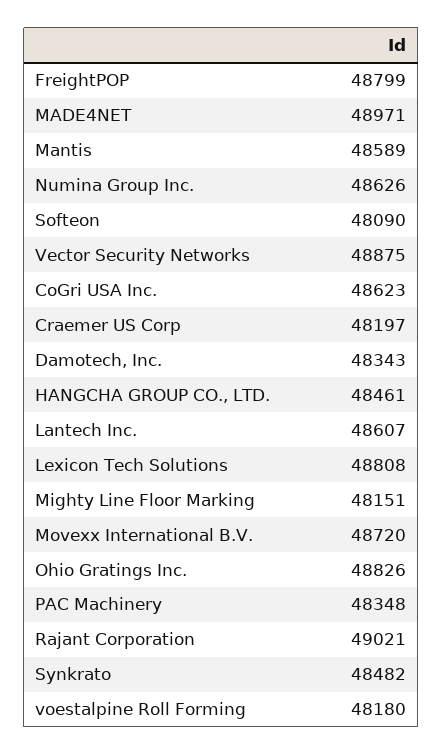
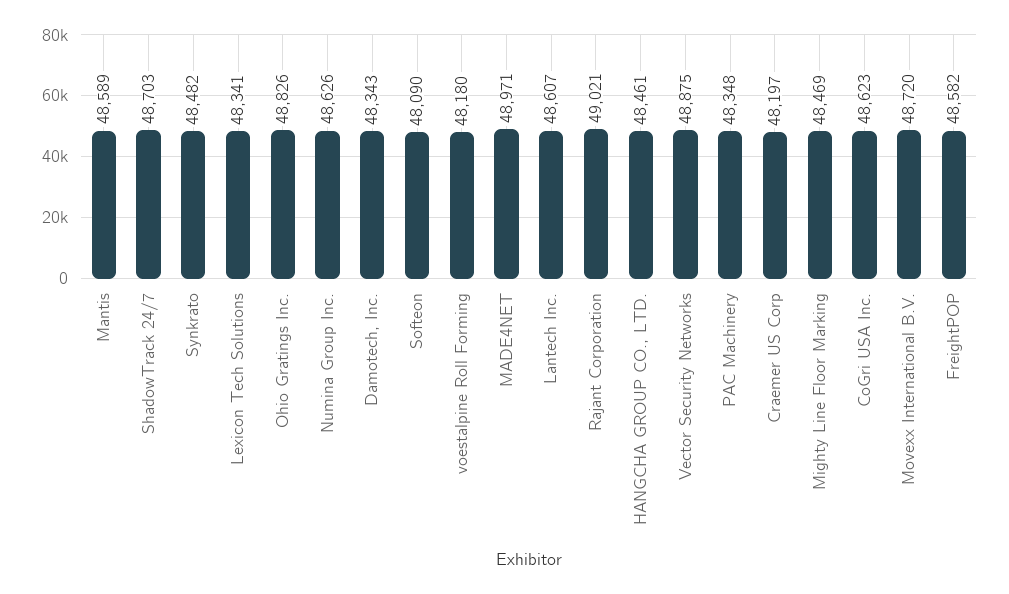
  {
-   "FreightPOP": 48799,
+   "FreightPOP": 48582,
    "MADE4NET": 48971,
    "Mantis": 48589,
    "Numina Group Inc.": 48626,
    "Softeon": 48090,
    "Vector Security Networks": 48875,
    "CoGri USA Inc.": 48623,
    "Craemer US Corp": 48197,
    "Damotech, Inc.": 48343,
    "HANGCHA GROUP CO., LTD.": 48461,
    "Lantech Inc.": 48607,
-   "Lexicon Tech Solutions": 48808,
+   "Lexicon Tech Solutions": 48341,
-   "Mighty Line Floor Marking": 48151,
+   "Mighty Line Floor Marking": 48469,
    "Movexx International B.V.": 48720,
    "Ohio Gratings Inc.": 48826,
    "PAC Machinery": 48348,
    "Rajant Corporation": 49021,
    "Synkrato": 48482,
-   "voestalpine Roll Forming": 48180
+   "voestalpine Roll Forming": 48180,
+   "ShadowTrack 24/7": 48703
  }

